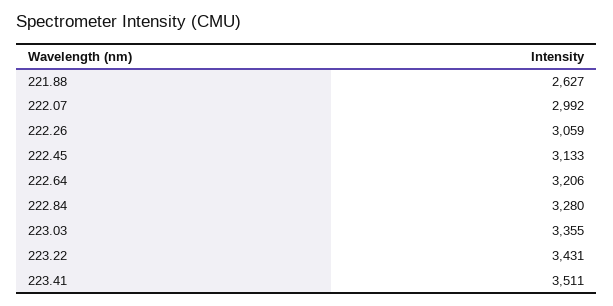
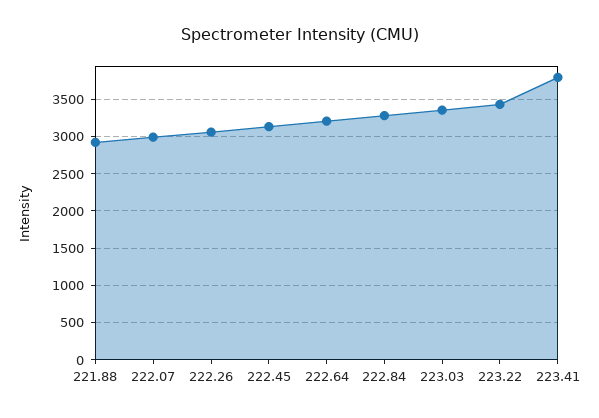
  {
-   "221.88": 2627,
+   "221.88": 2900,
    "222.07": 2992,
    "222.26": 3059,
    "222.45": 3133,
    "222.64": 3206,
    "222.84": 3280,
    "223.03": 3355,
    "223.22": 3431,
-   "223.41": 3511
+   "223.41": 3800
  }

